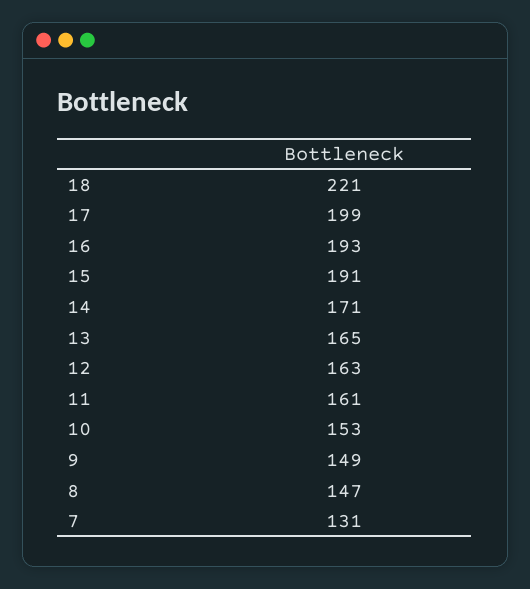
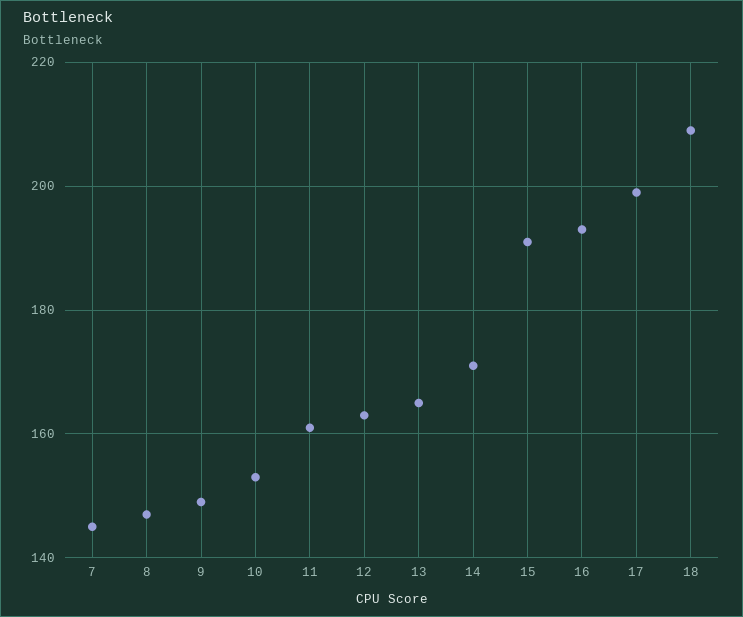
  {
-   "18": 221,
+   "18": 210,
    "17": 199,
    "16": 193,
    "15": 191,
    "14": 171,
    "13": 165,
    "12": 163,
    "11": 161,
    "10": 153,
    "9": 149,
    "8": 147,
-   "7": 131
+   "7": 145
  }

